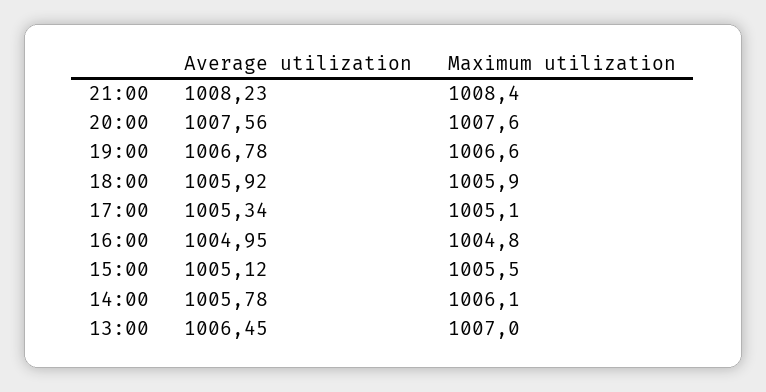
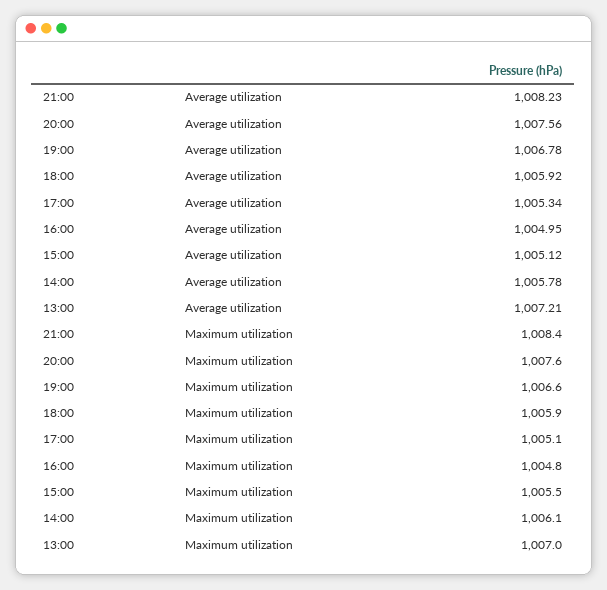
  {
    "Average utilization": {
      "21:00": 1008.23,
      "20:00": 1007.56,
      "19:00": 1006.78,
      "18:00": 1005.92,
      "17:00": 1005.34,
      "16:00": 1004.95,
      "15:00": 1005.12,
      "14:00": 1005.78,
-     "13:00": 1006.45
+     "13:00": 1007.21
    },
    "Maximum utilization": {
      "21:00": 1008.4,
      "20:00": 1007.6,
      "19:00": 1006.6,
      "18:00": 1005.9,
      "17:00": 1005.1,
      "16:00": 1004.8,
      "15:00": 1005.5,
      "14:00": 1006.1,
      "13:00": 1007
    }
  }

